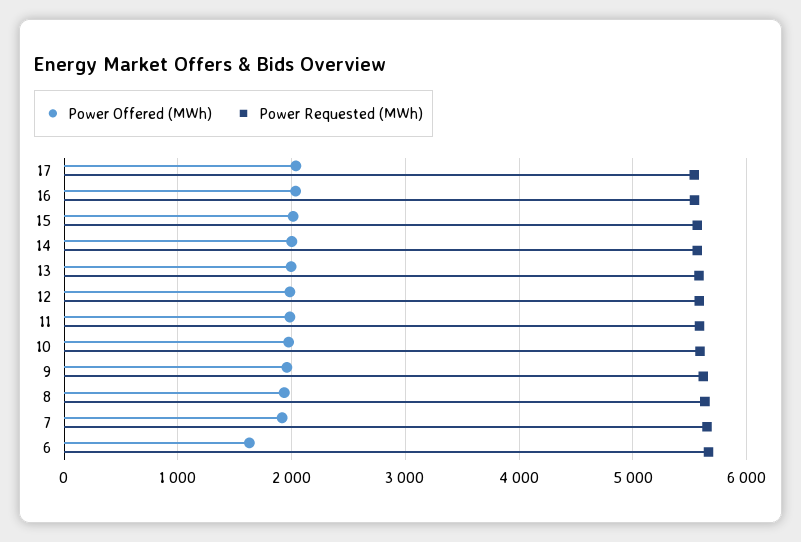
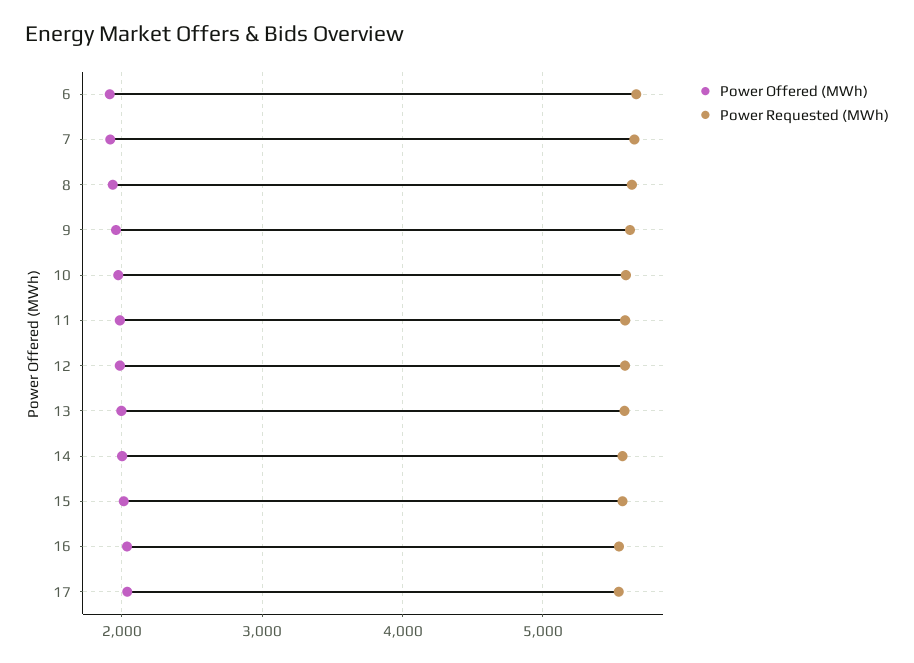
  {
    "Power Offered (MWh)": {
      "17": 2000,
      "16": 2000,
      "15": 2000,
      "14": 2000,
      "13": 2000,
      "12": 2000,
      "11": 2000,
      "10": 2000,
      "9": 2000,
      "8": 1900,
      "7": 1900,
-     "6": 1600
+     "6": 1900
    },
    "Power Requested (MWh)": {
      "17": 5500,
      "16": 5500,
      "15": 5600,
      "14": 5600,
      "13": 5600,
      "12": 5600,
      "11": 5600,
      "10": 5600,
      "9": 5600,
      "8": 5600,
      "7": 5700,
      "6": 5700
    }
  }

